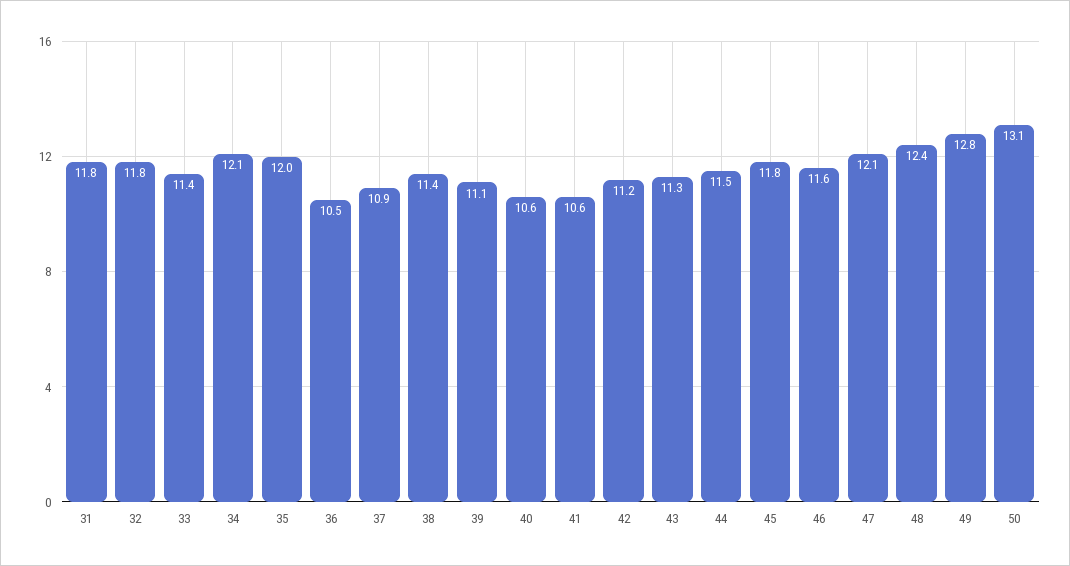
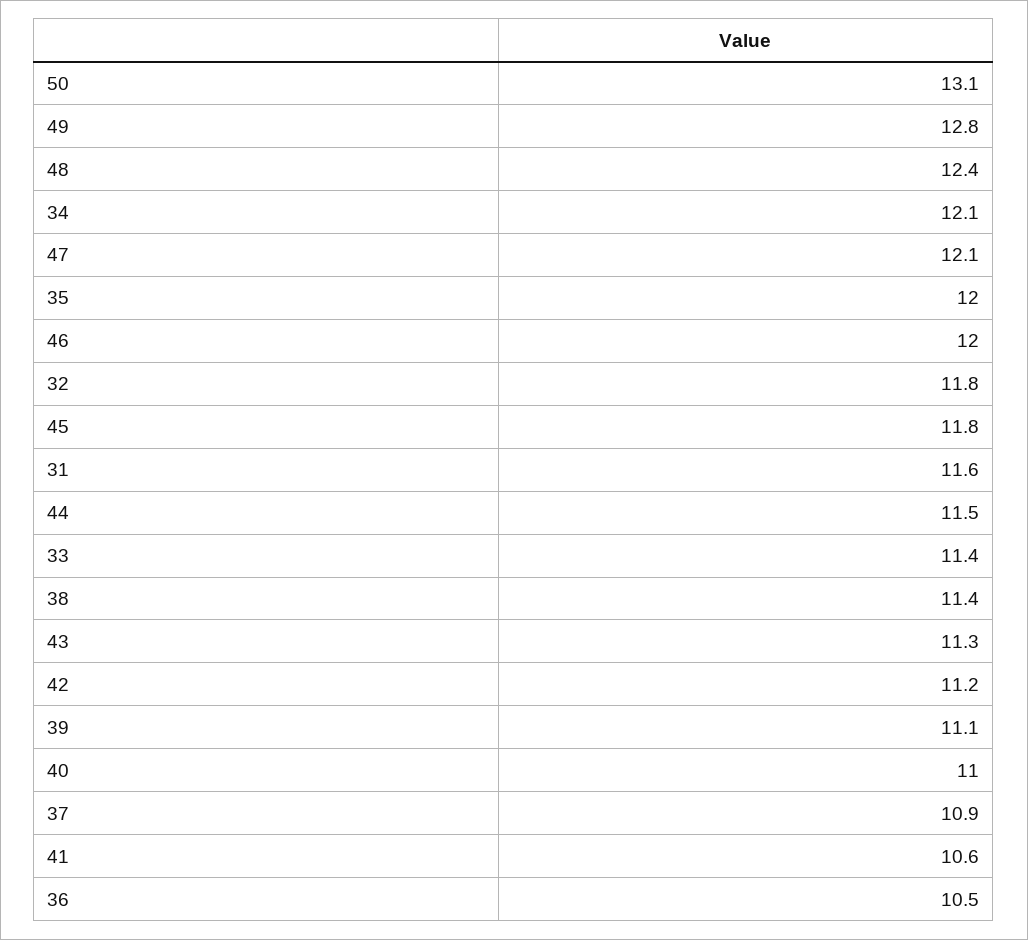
  {
-   "31": 11.8,
+   "31": 11.6,
    "32": 11.8,
    "33": 11.4,
    "34": 12.1,
    "35": 12,
    "36": 10.5,
    "37": 10.9,
    "38": 11.4,
    "39": 11.1,
-   "40": 10.6,
+   "40": 11,
    "41": 10.6,
    "42": 11.2,
    "43": 11.3,
    "44": 11.5,
    "45": 11.8,
-   "46": 11.6,
+   "46": 12,
    "47": 12.1,
    "48": 12.4,
    "49": 12.8,
    "50": 13.1
  }

